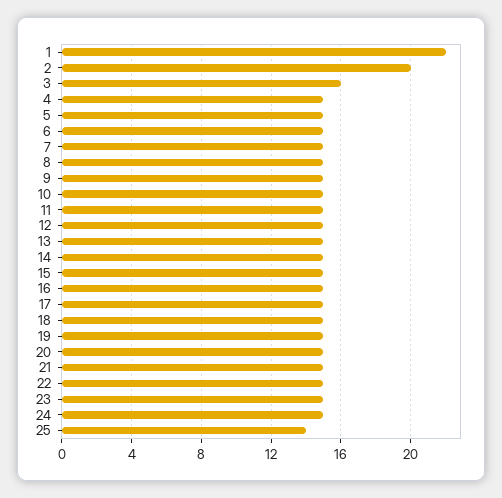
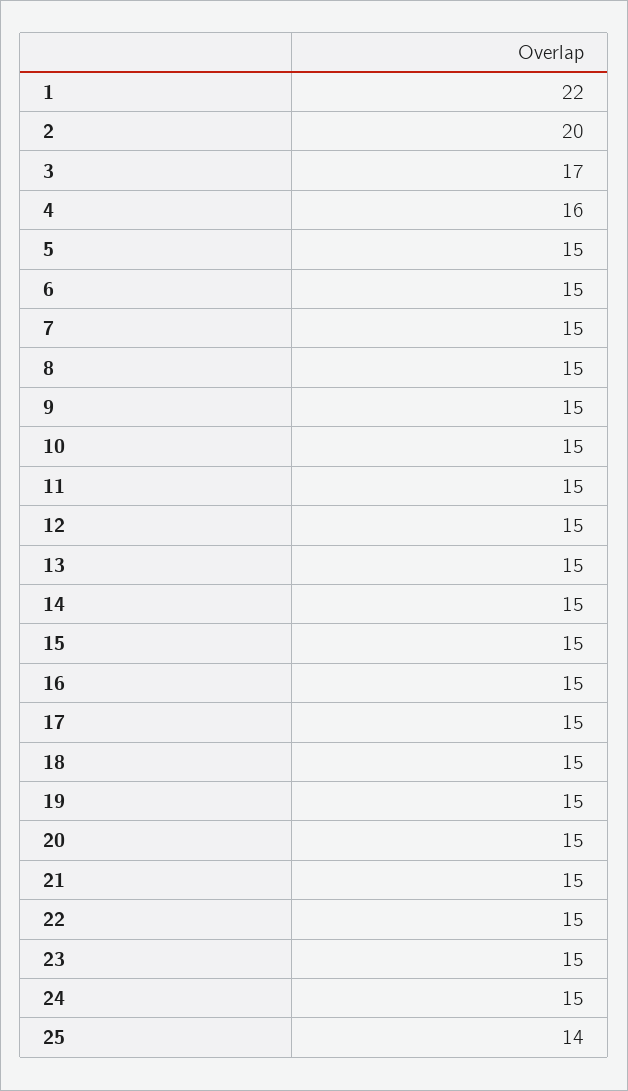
  {
    "1": 22,
    "2": 20,
-   "3": 16,
+   "3": 17,
-   "4": 15,
+   "4": 16,
    "5": 15,
    "6": 15,
    "7": 15,
    "8": 15,
    "9": 15,
    "10": 15,
    "11": 15,
    "12": 15,
    "13": 15,
    "14": 15,
    "15": 15,
    "16": 15,
    "17": 15,
    "18": 15,
    "19": 15,
    "20": 15,
    "21": 15,
    "22": 15,
    "23": 15,
    "24": 15,
    "25": 14
  }

